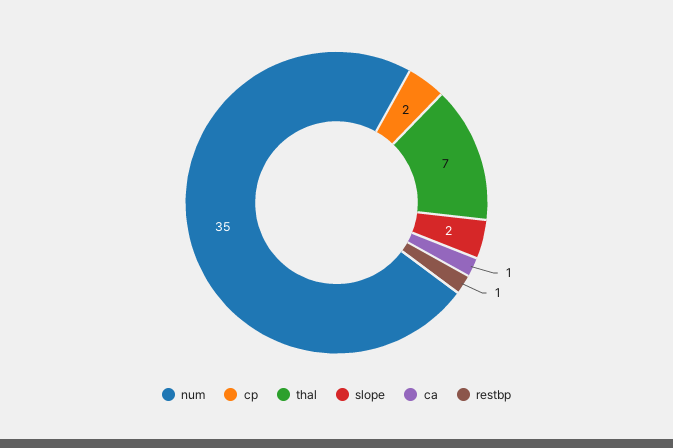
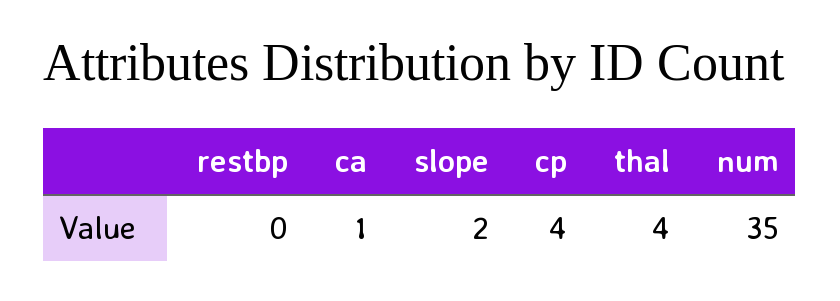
  {
    "num": 35,
-   "cp": 2,
+   "cp": 4,
-   "thal": 7,
+   "thal": 4,
    "slope": 2,
    "ca": 1,
-   "restbp": 1
+   "restbp": 0
  }

